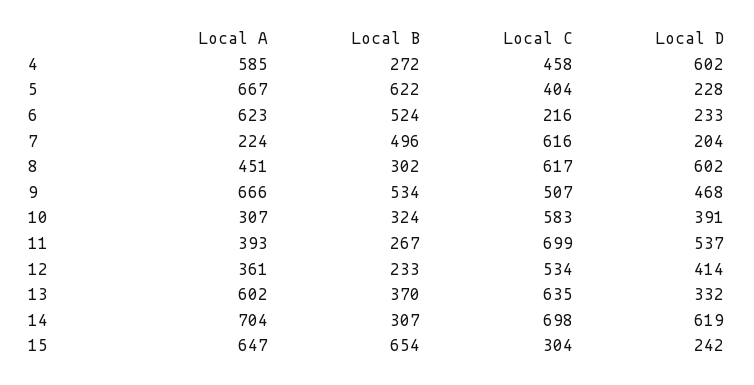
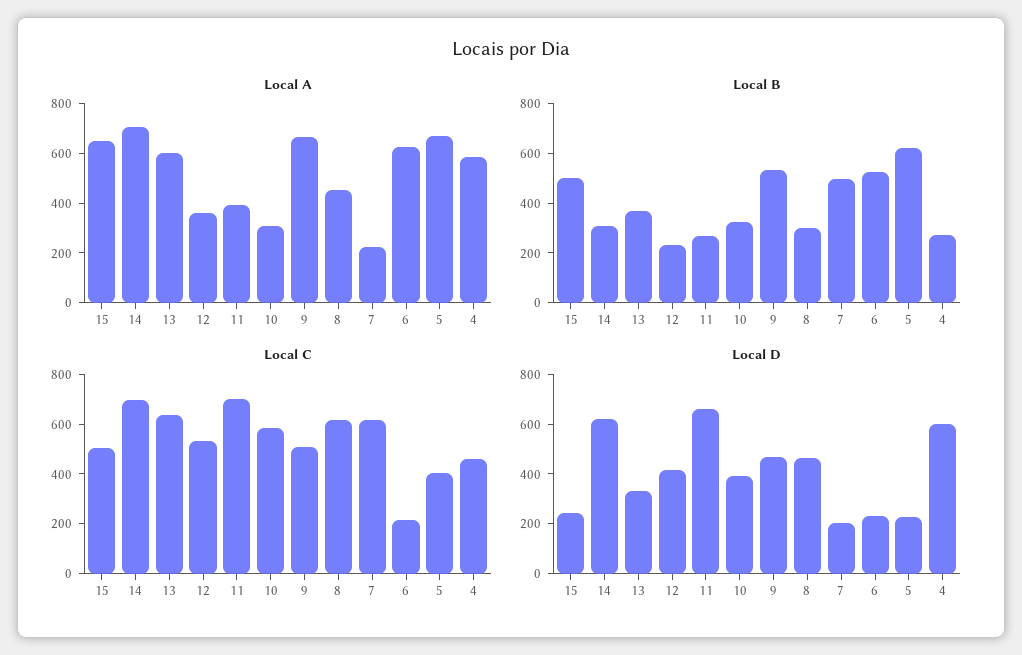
  {
    "Local A": {
      "4": 585,
      "5": 667,
      "6": 623,
      "7": 224,
      "8": 451,
      "9": 666,
      "10": 307,
      "11": 393,
      "12": 361,
      "13": 602,
      "14": 704,
      "15": 647
    },
    "Local B": {
      "4": 272,
      "5": 622,
      "6": 524,
      "7": 496,
      "8": 302,
      "9": 534,
      "10": 324,
      "11": 267,
      "12": 233,
      "13": 370,
      "14": 307,
-     "15": 654
+     "15": 500
    },
    "Local C": {
      "4": 458,
      "5": 404,
      "6": 216,
      "7": 616,
      "8": 617,
      "9": 507,
      "10": 583,
      "11": 699,
      "12": 534,
      "13": 635,
      "14": 698,
-     "15": 304
+     "15": 500
    },
    "Local D": {
      "4": 602,
      "5": 228,
      "6": 233,
      "7": 204,
-     "8": 602,
+     "8": 450,
      "9": 468,
      "10": 391,
-     "11": 537,
+     "11": 650,
      "12": 414,
      "13": 332,
      "14": 619,
      "15": 242
    }
  }

